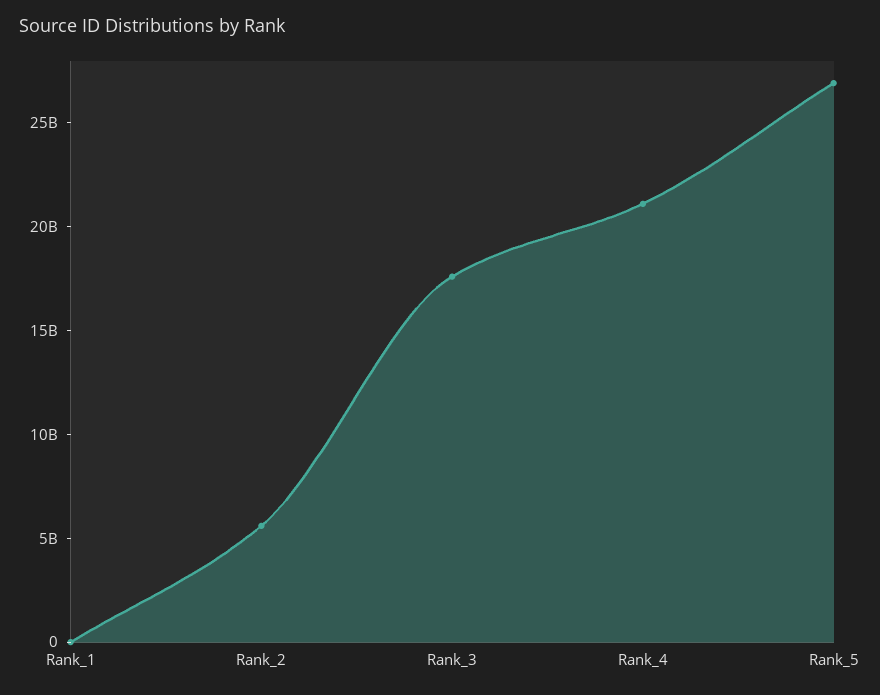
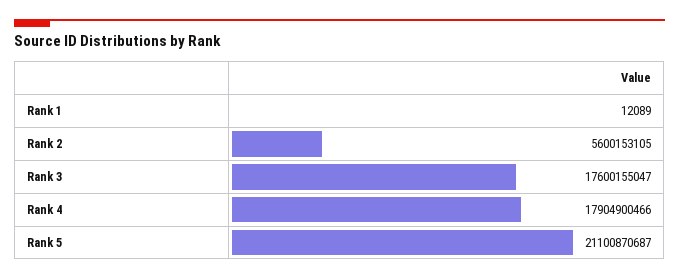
  {
    "Rank_1": 12089,
    "Rank_2": 5600153105,
    "Rank_3": 17600155047,
-   "Rank_4": 21000000000,
+   "Rank_4": 17904900466,
-   "Rank_5": 27000000000
+   "Rank_5": 21100870687
  }

